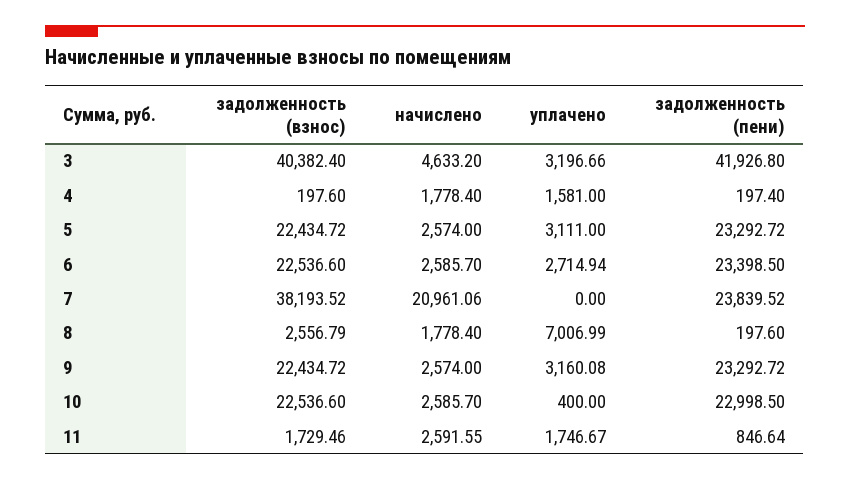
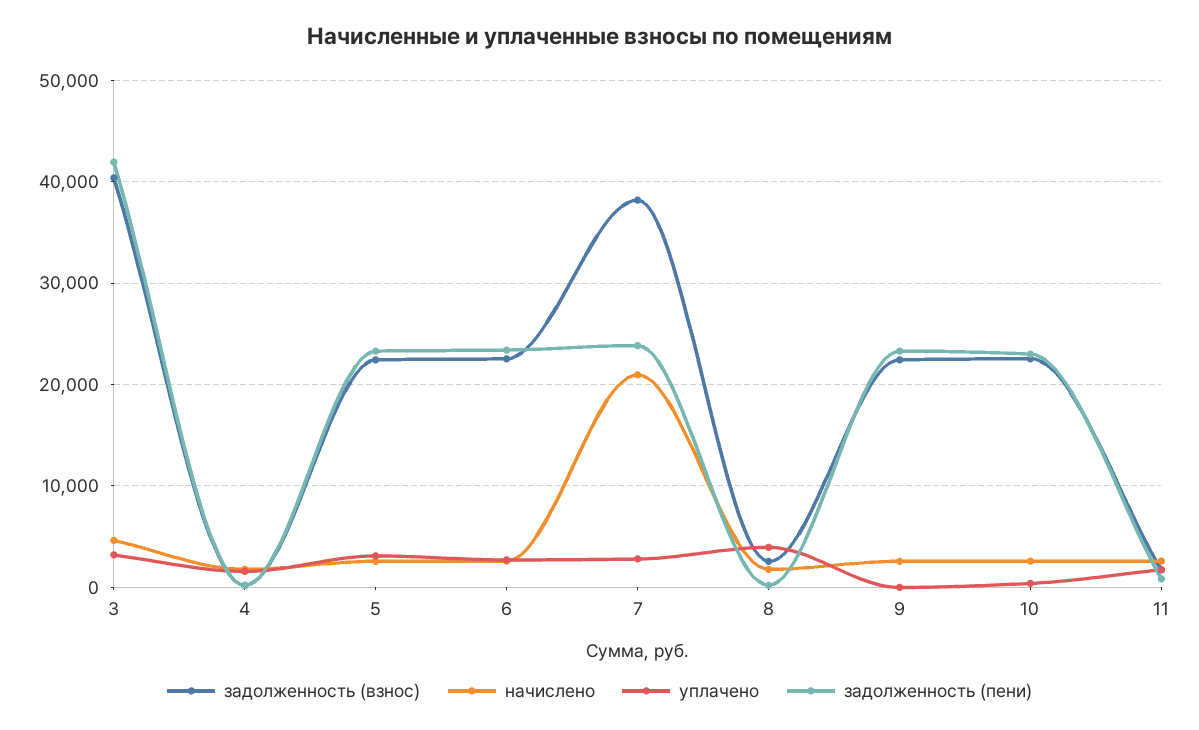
  {
    "задолженность (взнос)": {
      "3": 40382.4,
      "4": 197.6,
      "5": 22434.72,
      "6": 22536.6,
      "7": 38193.52,
      "8": 2556.79,
      "9": 22434.72,
      "10": 22536.6,
      "11": 1729.46
    },
    "начислено": {
      "3": 4633.2,
      "4": 1778.4,
      "5": 2574,
      "6": 2585.7,
      "7": 20961.06,
      "8": 1778.4,
      "9": 2574,
      "10": 2585.7,
      "11": 2591.55
    },
    "уплачено": {
      "3": 3196.66,
      "4": 1581,
      "5": 3111,
      "6": 2714.94,
-     "7": 0,
+     "7": 3000,
-     "8": 7006.99,
+     "8": 4000,
-     "9": 3160.08,
+     "9": 0,
      "10": 400,
      "11": 1746.67
    },
    "задолженность (пени)": {
      "3": 41926.8,
      "4": 197.4,
      "5": 23292.72,
      "6": 23398.5,
      "7": 23839.52,
      "8": 197.6,
      "9": 23292.72,
      "10": 22998.5,
      "11": 846.64
    }
  }

